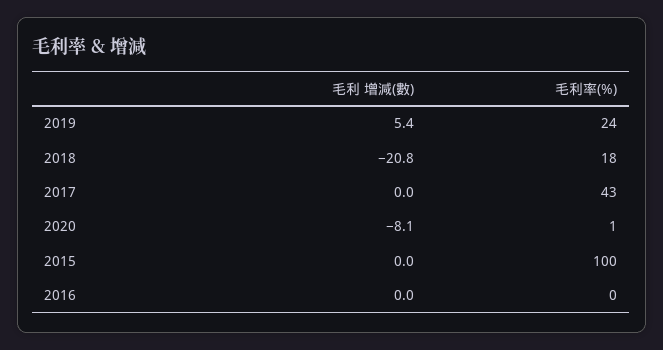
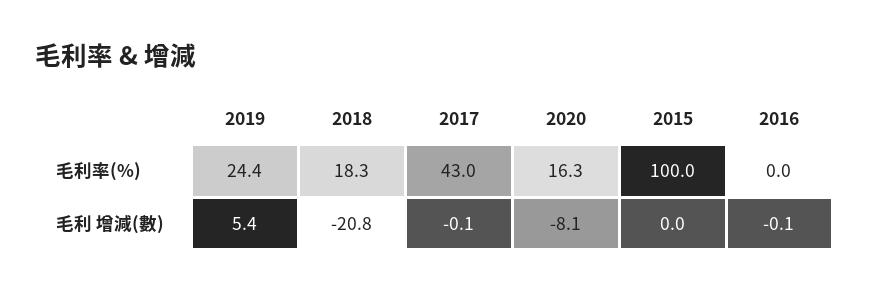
  {
    "毛利 增減(數)": {
      "2019": 5.4,
      "2018": -20.8,
-     "2017": 0,
+     "2017": -0.1,
      "2020": -8.1,
      "2015": 0,
-     "2016": 0
+     "2016": -0.1
    },
    "毛利率(%)": {
      "2019": 24.4,
      "2018": 18.3,
      "2017": 43,
-     "2020": 1,
+     "2020": 16.3,
      "2015": 100,
      "2016": 0
    }
  }

